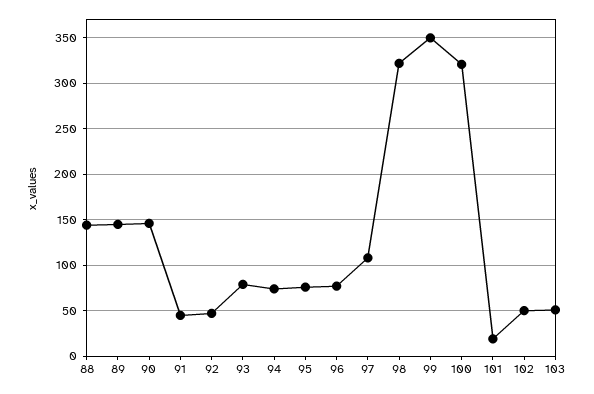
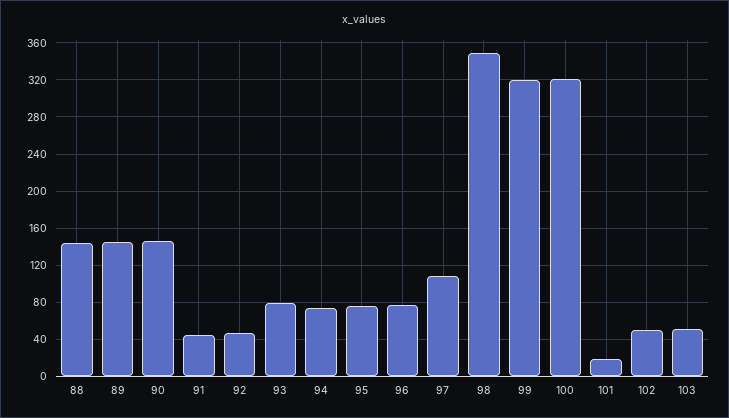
  {
    "88": 140,
    "89": 150,
    "90": 150,
    "91": 50,
    "92": 50,
    "93": 80,
    "94": 70,
    "95": 80,
    "96": 80,
    "97": 110,
-   "98": 320,
+   "98": 350,
-   "99": 350,
+   "99": 320,
    "100": 320,
    "101": 20,
    "102": 50,
    "103": 50
  }

